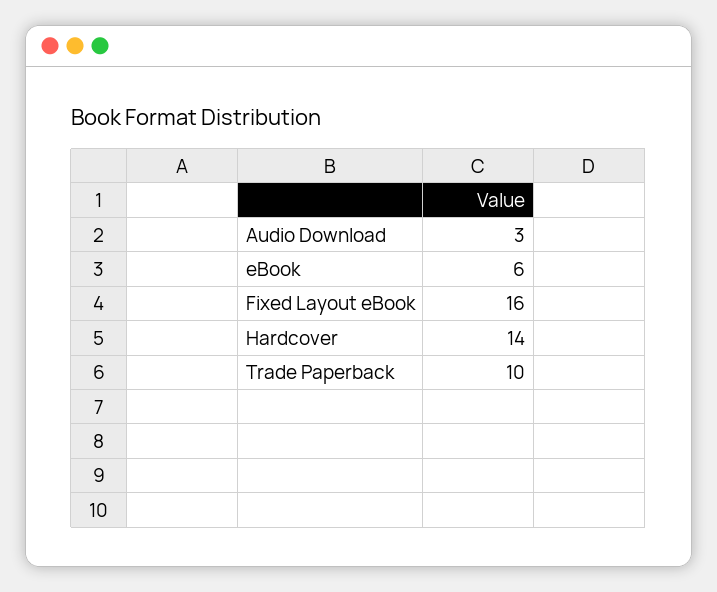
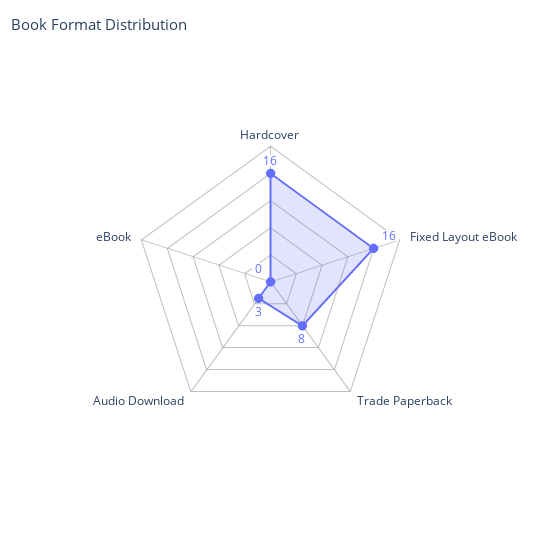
  {
    "Audio Download": 3,
-   "eBook": 6,
+   "eBook": 0,
    "Fixed Layout eBook": 16,
-   "Hardcover": 14,
+   "Hardcover": 16,
-   "Trade Paperback": 10
+   "Trade Paperback": 8
  }

